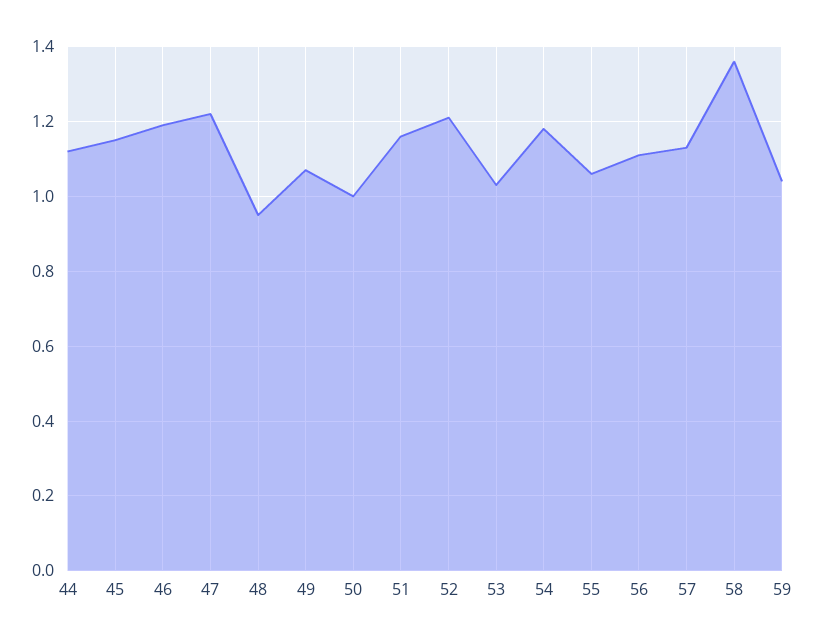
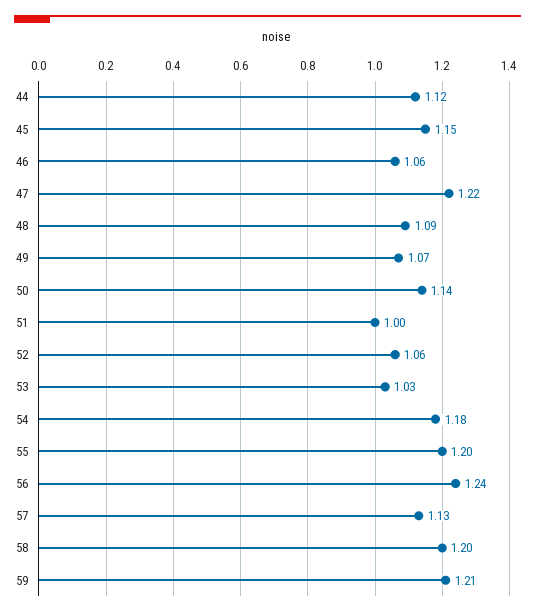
  {
    "44": 1.12,
    "45": 1.15,
-   "46": 1.2,
+   "46": 1.06,
    "47": 1.22,
-   "48": 0.95,
+   "48": 1.09,
    "49": 1.07,
-   "50": 1,
+   "50": 1.14,
-   "51": 1.15,
+   "51": 1,
-   "52": 1.2,
+   "52": 1.06,
    "53": 1.03,
    "54": 1.18,
-   "55": 1.05,
+   "55": 1.2,
-   "56": 1.1,
+   "56": 1.24,
    "57": 1.13,
-   "58": 1.35,
+   "58": 1.2,
-   "59": 1.05
+   "59": 1.21
  }

